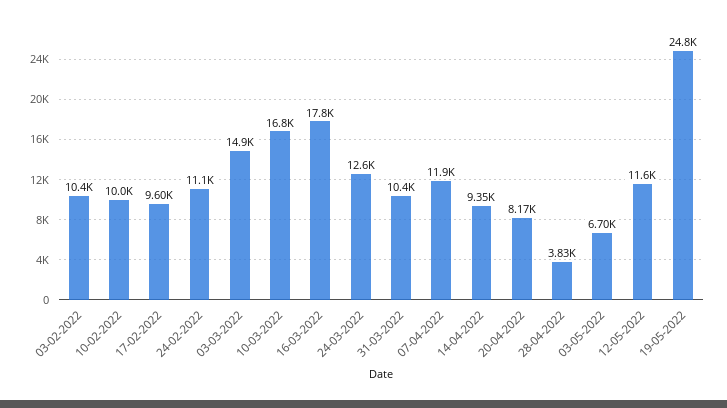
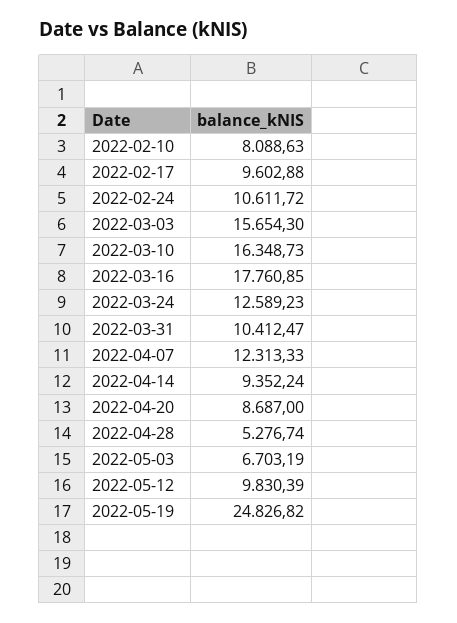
  {
-   "03-02-2022": 10400,
-   "10-02-2022": 10000,
+   "10-02-2022": 8088.63,
    "17-02-2022": 9602.88,
-   "24-02-2022": 11100,
+   "24-02-2022": 10611.72,
-   "03-03-2022": 14900,
+   "03-03-2022": 15654.3,
-   "10-03-2022": 16800,
+   "10-03-2022": 16348.73,
    "16-03-2022": 17760.85,
    "24-03-2022": 12589.23,
    "31-03-2022": 10412.47,
-   "07-04-2022": 11900,
+   "07-04-2022": 12313.33,
    "14-04-2022": 9352.24,
-   "20-04-2022": 8170,
+   "20-04-2022": 8687,
-   "28-04-2022": 3830,
+   "28-04-2022": 5276.74,
    "03-05-2022": 6703.19,
-   "12-05-2022": 11600,
+   "12-05-2022": 9830.39,
    "19-05-2022": 24826.82
  }

